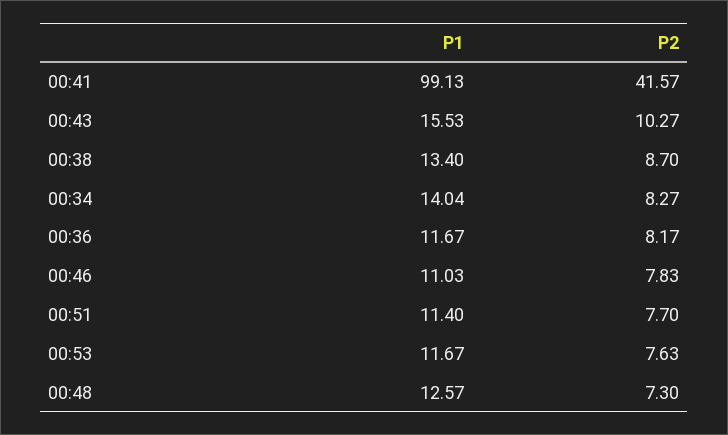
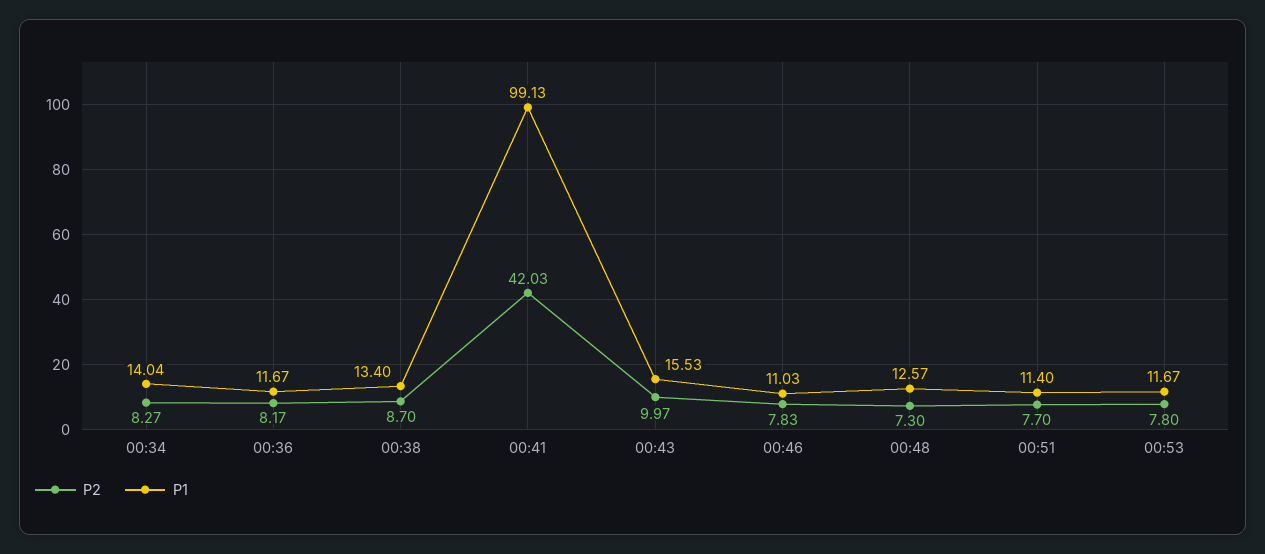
  {
    "P1": {
      "00:41": 99.13,
      "00:43": 15.53,
      "00:38": 13.4,
      "00:34": 14.04,
      "00:36": 11.67,
      "00:46": 11.03,
      "00:51": 11.4,
      "00:53": 11.67,
      "00:48": 12.57
    },
    "P2": {
-     "00:41": 41.57,
+     "00:41": 42.03,
-     "00:43": 10.27,
+     "00:43": 9.97,
      "00:38": 8.7,
      "00:34": 8.27,
      "00:36": 8.17,
      "00:46": 7.83,
      "00:51": 7.7,
-     "00:53": 7.63,
+     "00:53": 7.8,
      "00:48": 7.3
    }
  }

